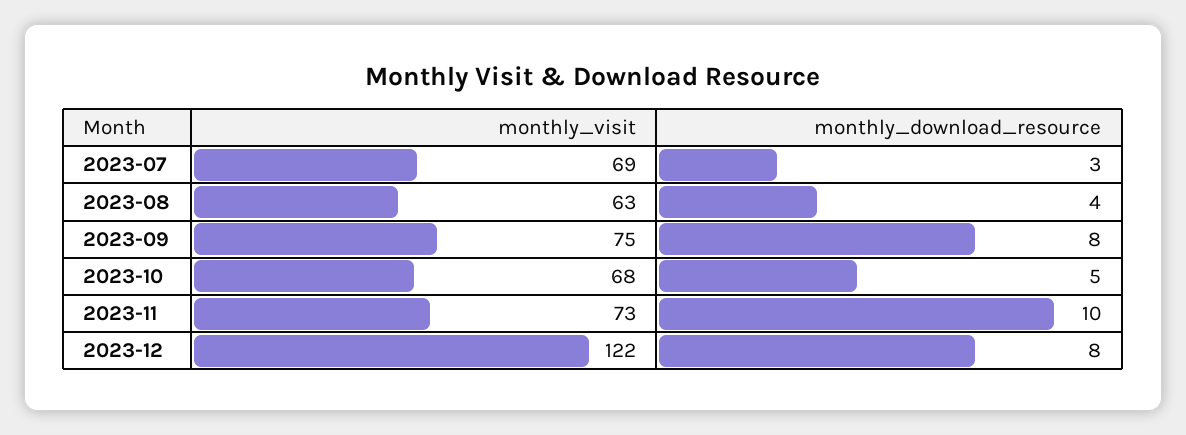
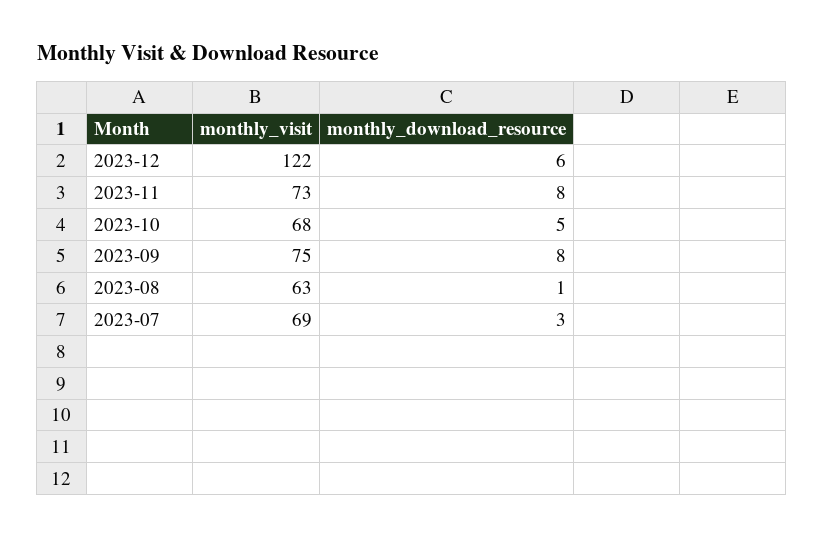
  {
    "monthly_visit": {
      "2023-07": 69,
      "2023-08": 63,
      "2023-09": 75,
      "2023-10": 68,
      "2023-11": 73,
      "2023-12": 122
    },
    "monthly_download_resource": {
      "2023-07": 3,
-     "2023-08": 4,
+     "2023-08": 1,
      "2023-09": 8,
      "2023-10": 5,
-     "2023-11": 10,
+     "2023-11": 8,
-     "2023-12": 8
+     "2023-12": 6
    }
  }

